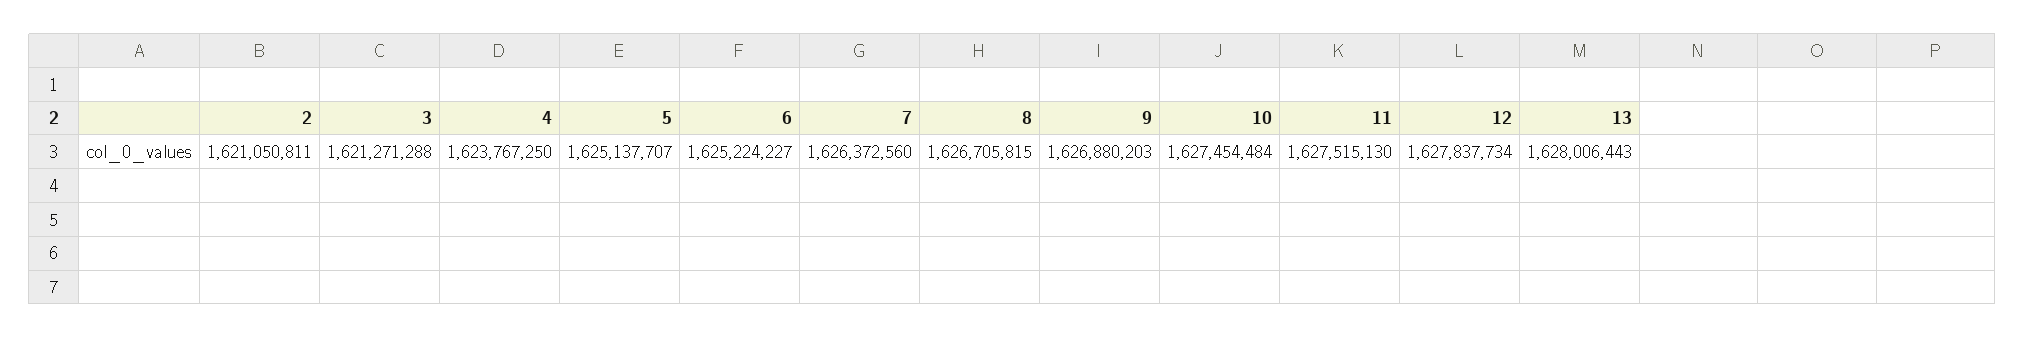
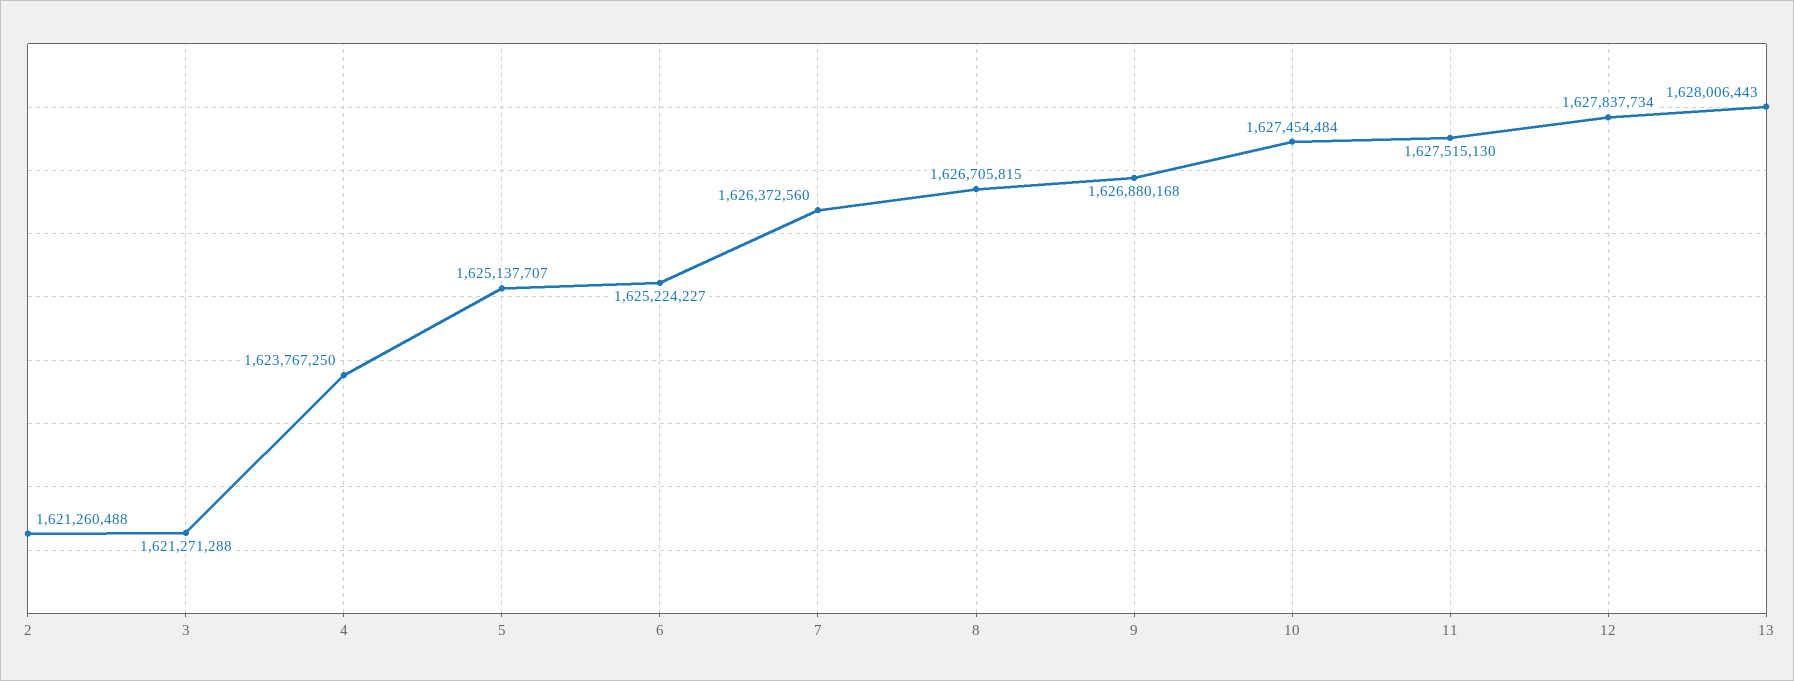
  {
-   "2": 1621050811,
+   "2": 1621260488,
    "3": 1621271288,
    "4": 1623767250,
    "5": 1625137707,
    "6": 1625224227,
    "7": 1626372560,
    "8": 1626705815,
-   "9": 1626880203,
+   "9": 1626880168,
    "10": 1627454484,
    "11": 1627515130,
    "12": 1627837734,
    "13": 1628006443
  }

